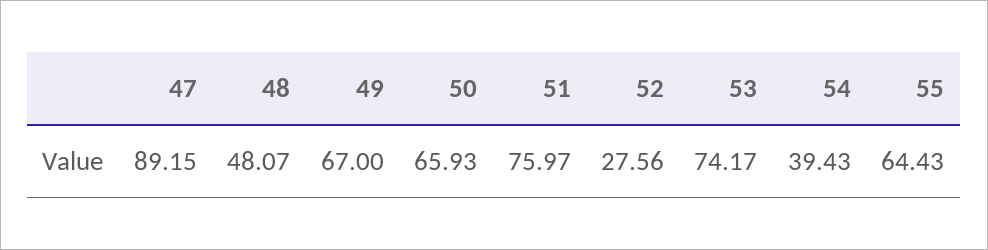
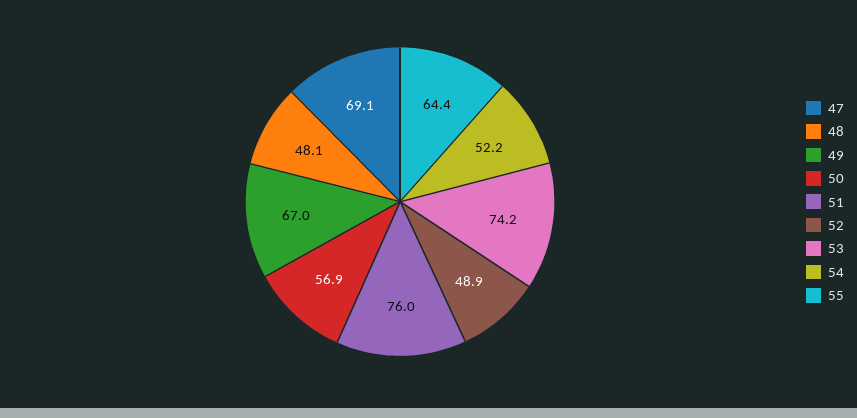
  {
-   "47": 89.15,
+   "47": 69.1,
    "48": 48.07,
    "49": 67,
-   "50": 65.93,
+   "50": 56.9,
    "51": 75.97,
-   "52": 27.56,
+   "52": 48.9,
    "53": 74.17,
-   "54": 39.43,
+   "54": 52.2,
    "55": 64.43
  }

